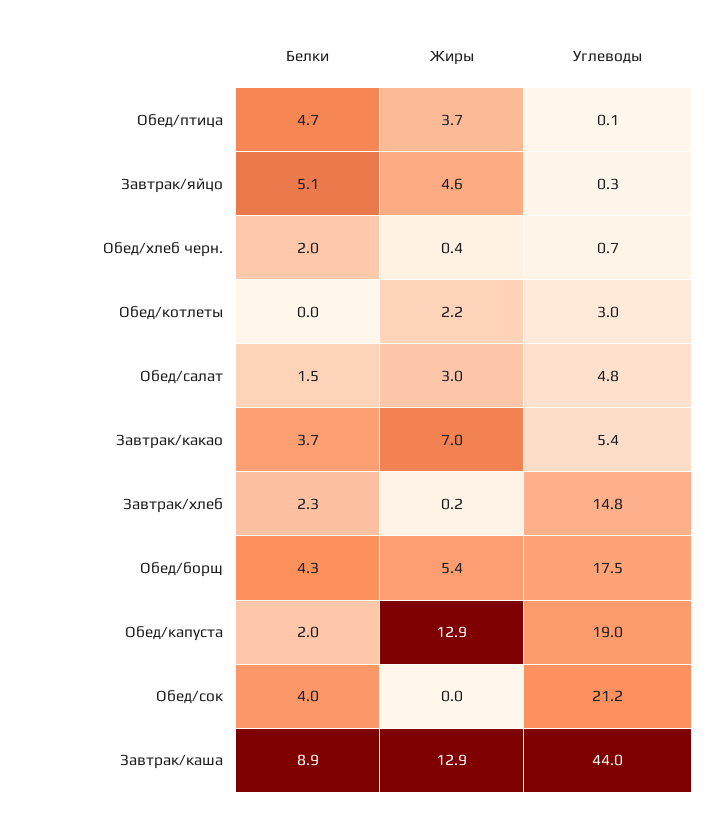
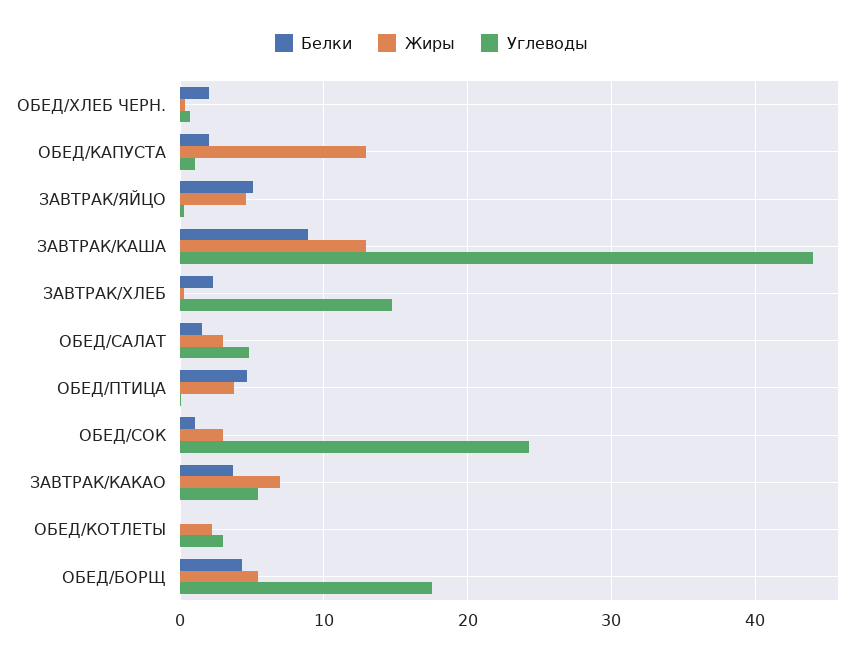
  {
    "Белки": {
      "Обед/птица": 4.7,
      "Завтрак/яйцо": 5.1,
      "Обед/хлеб черн.": 2,
      "Обед/котлеты": 0,
      "Обед/салат": 1.5,
      "Завтрак/какао": 3.7,
      "Завтрак/хлеб": 2.3,
      "Обед/борщ": 4.3,
      "Обед/капуста": 2,
-     "Обед/сок": 4,
+     "Обед/сок": 1,
      "Завтрак/каша": 8.9
    },
    "Жиры": {
      "Обед/птица": 3.7,
      "Завтрак/яйцо": 4.6,
      "Обед/хлеб черн.": 0.4,
      "Обед/котлеты": 2.2,
      "Обед/салат": 3,
      "Завтрак/какао": 7,
      "Завтрак/хлеб": 0.2,
      "Обед/борщ": 5.4,
      "Обед/капуста": 12.9,
-     "Обед/сок": 0,
+     "Обед/сок": 3,
      "Завтрак/каша": 12.9
    },
    "Углеводы": {
      "Обед/птица": 0.1,
      "Завтрак/яйцо": 0.3,
      "Обед/хлеб черн.": 0.7,
      "Обед/котлеты": 3,
      "Обед/салат": 4.8,
      "Завтрак/какао": 5.4,
      "Завтрак/хлеб": 14.8,
      "Обед/борщ": 17.5,
-     "Обед/капуста": 19,
+     "Обед/капуста": 1,
-     "Обед/сок": 21.2,
+     "Обед/сок": 24,
      "Завтрак/каша": 44
    }
  }

